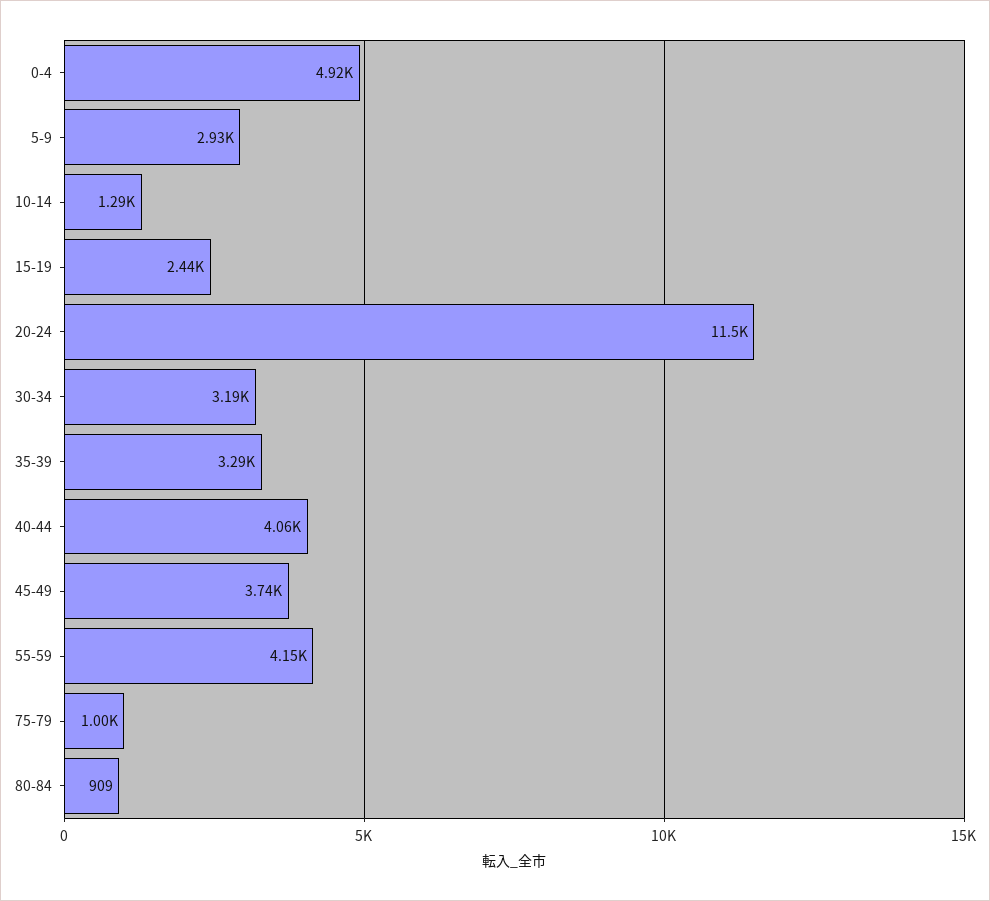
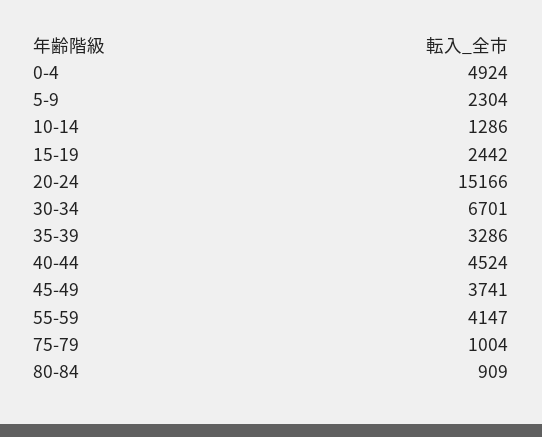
  {
    "0-4": 4924,
-   "5-9": 2930,
+   "5-9": 2304,
    "10-14": 1286,
    "15-19": 2442,
-   "20-24": 11500,
+   "20-24": 15166,
-   "30-34": 3190,
+   "30-34": 6701,
    "35-39": 3286,
-   "40-44": 4060,
+   "40-44": 4524,
    "45-49": 3741,
    "55-59": 4147,
    "75-79": 1004,
    "80-84": 909
  }

